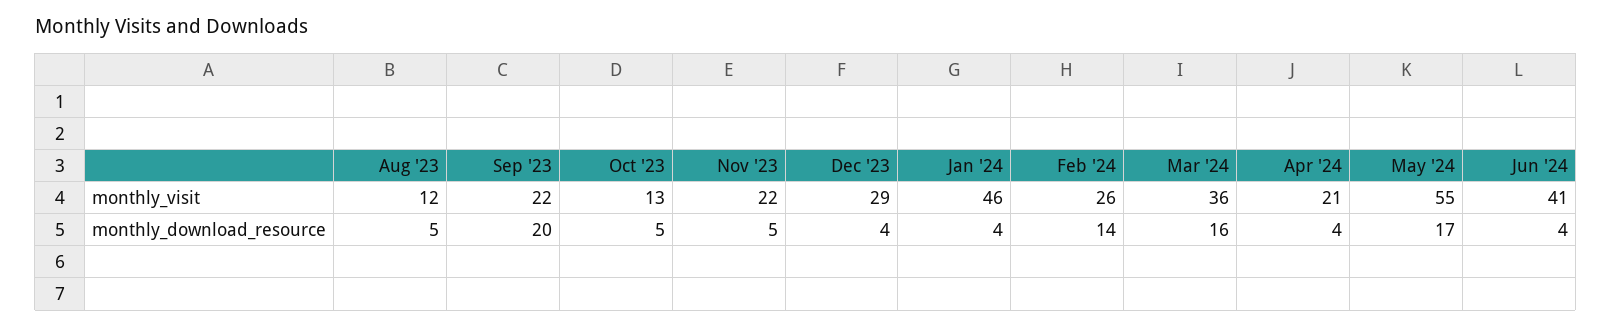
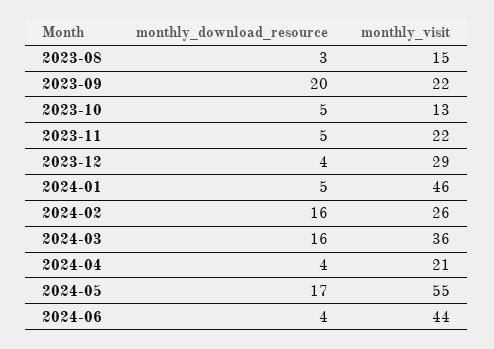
  {
    "Aug '23": {
-     "monthly_visit": 12,
+     "monthly_visit": 15,
-     "monthly_download_resource": 5
+     "monthly_download_resource": 3
    },
    "Sep '23": {
      "monthly_visit": 22,
      "monthly_download_resource": 20
    },
    "Oct '23": {
      "monthly_visit": 13,
      "monthly_download_resource": 5
    },
    "Nov '23": {
      "monthly_visit": 22,
      "monthly_download_resource": 5
    },
    "Dec '23": {
      "monthly_visit": 29,
      "monthly_download_resource": 4
    },
    "Jan '24": {
      "monthly_visit": 46,
-     "monthly_download_resource": 4
+     "monthly_download_resource": 5
    },
    "Feb '24": {
      "monthly_visit": 26,
-     "monthly_download_resource": 14
+     "monthly_download_resource": 16
    },
    "Mar '24": {
      "monthly_visit": 36,
      "monthly_download_resource": 16
    },
    "Apr '24": {
      "monthly_visit": 21,
      "monthly_download_resource": 4
    },
    "May '24": {
      "monthly_visit": 55,
      "monthly_download_resource": 17
    },
    "Jun '24": {
-     "monthly_visit": 41,
+     "monthly_visit": 44,
      "monthly_download_resource": 4
    }
  }

